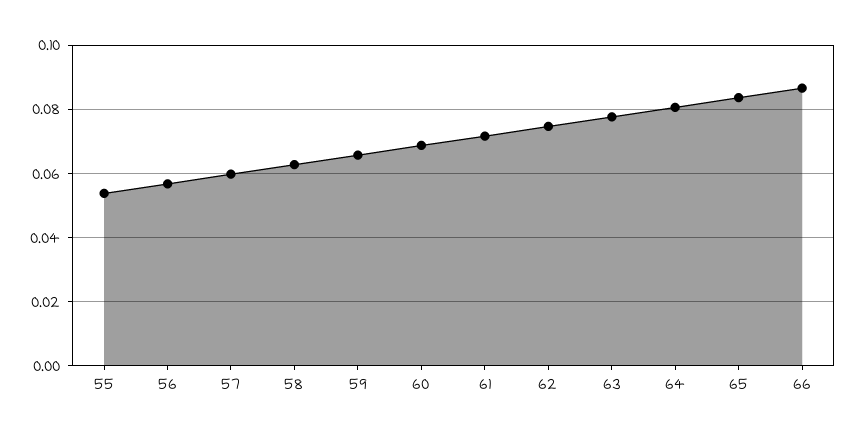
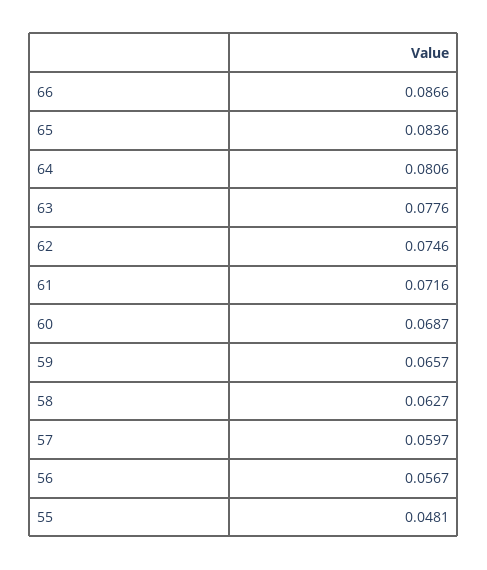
  {
-   "55": 0.054,
+   "55": 0.0481,
    "56": 0.0567,
    "57": 0.0597,
    "58": 0.0627,
    "59": 0.0657,
    "60": 0.0687,
    "61": 0.0716,
    "62": 0.0746,
    "63": 0.0776,
    "64": 0.0806,
    "65": 0.0836,
    "66": 0.0866
  }

